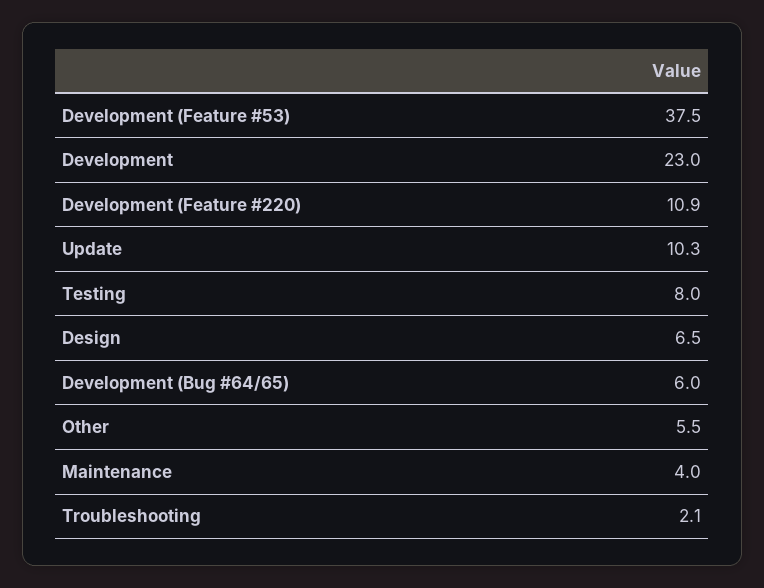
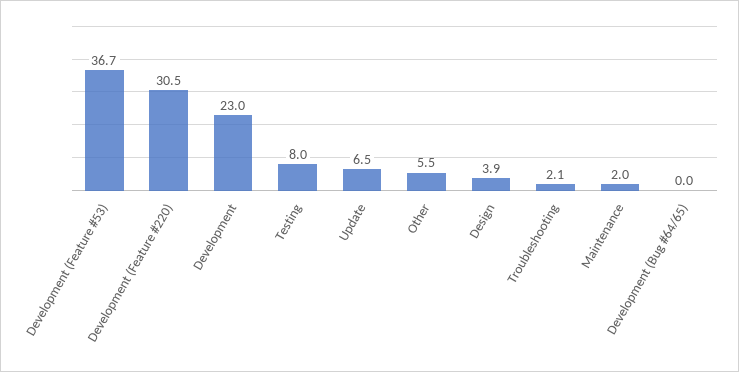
  {
-   "Development (Feature #53)": 37.5,
+   "Development (Feature #53)": 36.7,
    "Development": 23,
-   "Development (Feature #220)": 10.9,
+   "Development (Feature #220)": 30.5,
-   "Update": 10.3,
+   "Update": 6.5,
    "Testing": 8,
-   "Design": 6.5,
+   "Design": 3.9,
-   "Development (Bug #64/65)": 6,
+   "Development (Bug #64/65)": 0,
    "Other": 5.5,
-   "Maintenance": 4,
+   "Maintenance": 2,
    "Troubleshooting": 2.1
  }

